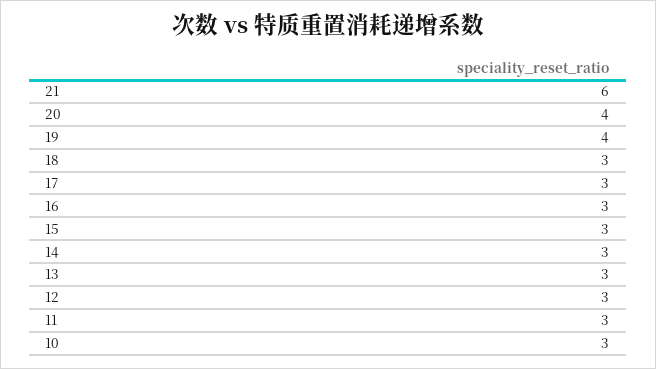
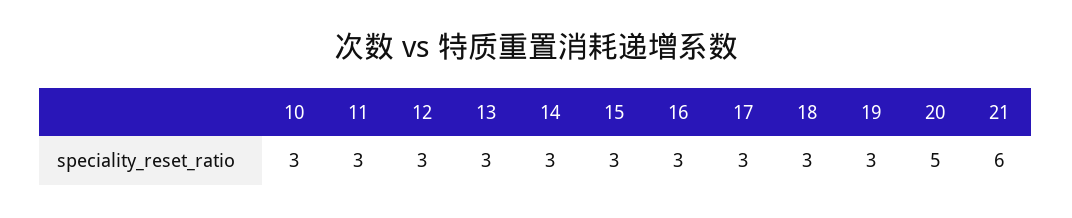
  {
    "21": 6,
-   "20": 4,
+   "20": 5,
-   "19": 4,
+   "19": 3,
    "18": 3,
    "17": 3,
    "16": 3,
    "15": 3,
    "14": 3,
    "13": 3,
    "12": 3,
    "11": 3,
    "10": 3
  }

